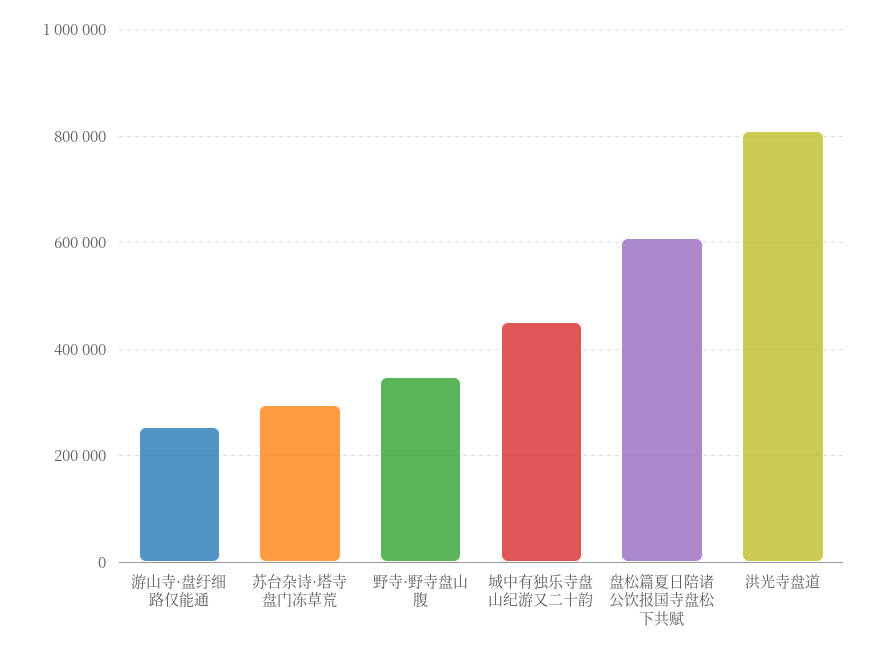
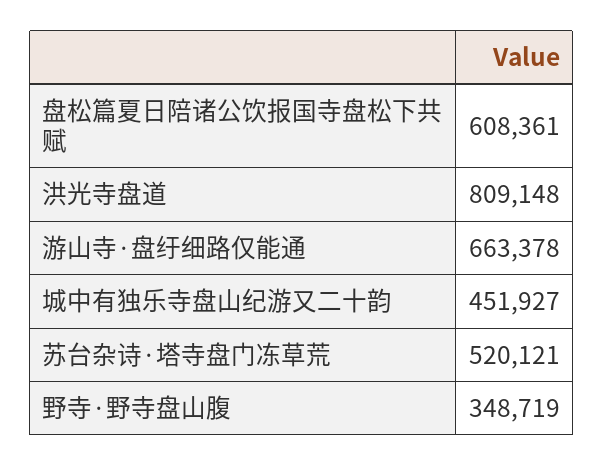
  {
-   "游山寺·盘纡细路仅能通": 260000,
+   "游山寺·盘纡细路仅能通": 663378,
-   "苏台杂诗·塔寺盘门冻草荒": 300000,
+   "苏台杂诗·塔寺盘门冻草荒": 520121,
    "野寺·野寺盘山腹": 348719,
    "城中有独乐寺盘山纪游又二十韵": 451927,
    "盘松篇夏日陪诸公饮报国寺盘松下共赋": 608361,
    "洪光寺盘道": 809148
  }

